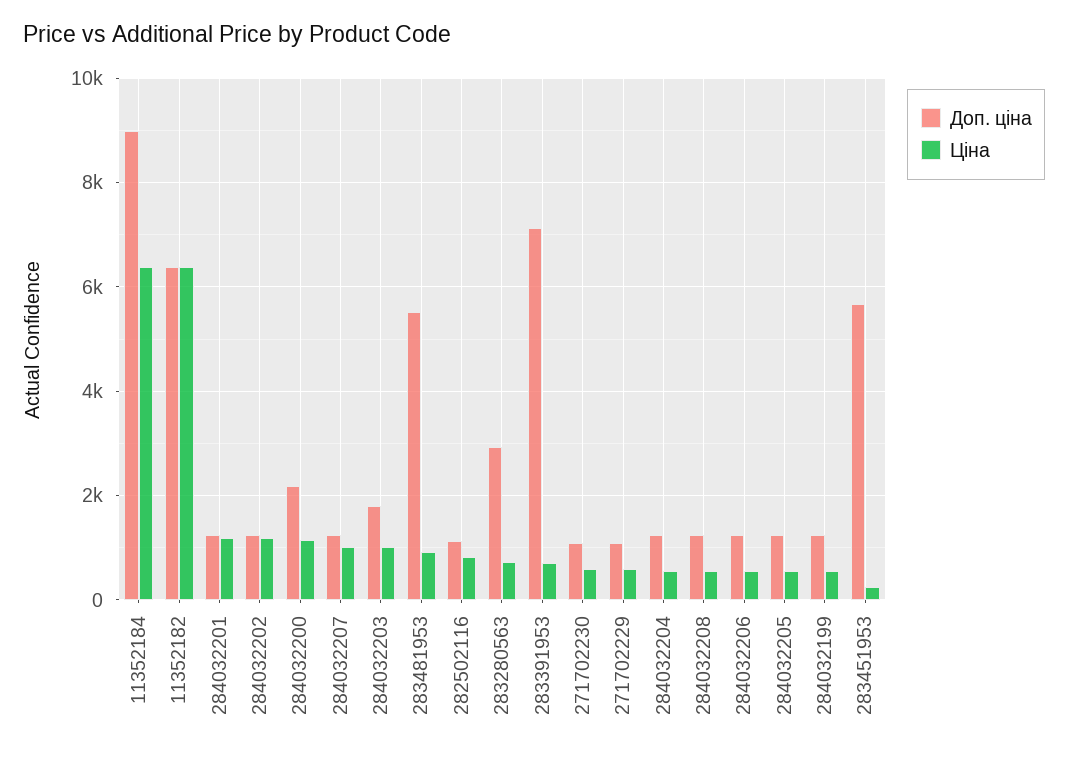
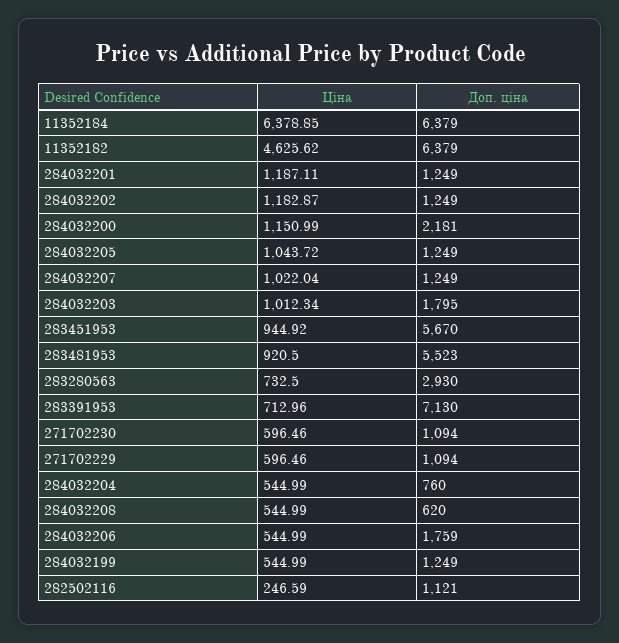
  {
    "Доп. ціна": {
-     "11352184": 9000,
+     "11352184": 6379,
      "11352182": 6379,
      "284032201": 1249,
      "284032202": 1249,
      "284032200": 2181,
      "284032207": 1249,
      "284032203": 1795,
      "283481953": 5523,
      "282502116": 1121,
      "283280563": 2930,
      "283391953": 7130,
      "271702230": 1094,
      "271702229": 1094,
-     "284032204": 1200,
+     "284032204": 760,
-     "284032208": 1200,
+     "284032208": 620,
-     "284032206": 1200,
+     "284032206": 1759,
      "284032205": 1249,
      "284032199": 1249,
      "283451953": 5670
    },
    "Ціна": {
      "11352184": 6378.85,
-     "11352182": 6400,
+     "11352182": 4625.62,
      "284032201": 1187.11,
      "284032202": 1182.87,
      "284032200": 1150.99,
      "284032207": 1022.04,
      "284032203": 1012.34,
      "283481953": 920.5,
-     "282502116": 800,
+     "282502116": 246.59,
      "283280563": 732.5,
      "283391953": 712.96,
      "271702230": 596.46,
      "271702229": 596.46,
      "284032204": 544.99,
      "284032208": 544.99,
      "284032206": 544.99,
-     "284032205": 600,
+     "284032205": 1043.72,
      "284032199": 544.99,
-     "283451953": 200
+     "283451953": 944.92
    }
  }

